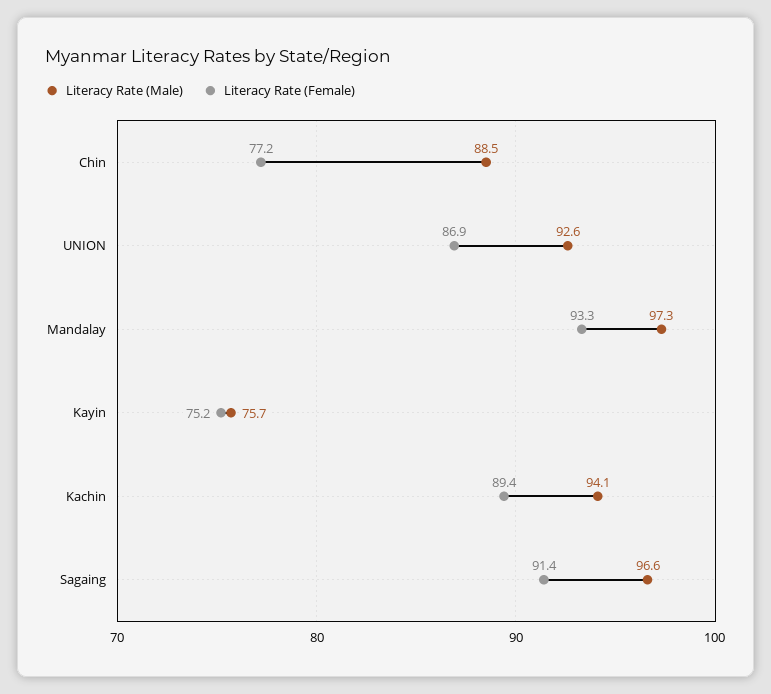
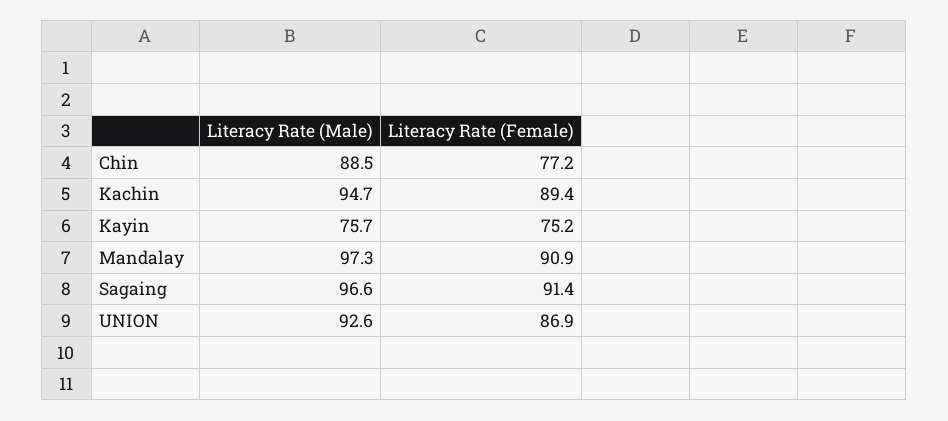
  {
    "Literacy Rate (Male)": {
      "Chin": 88.5,
      "UNION": 92.6,
      "Mandalay": 97.3,
      "Kayin": 75.7,
-     "Kachin": 94.1,
+     "Kachin": 94.7,
      "Sagaing": 96.6
    },
    "Literacy Rate (Female)": {
      "Chin": 77.2,
      "UNION": 86.9,
-     "Mandalay": 93.3,
+     "Mandalay": 90.9,
      "Kayin": 75.2,
      "Kachin": 89.4,
      "Sagaing": 91.4
    }
  }

